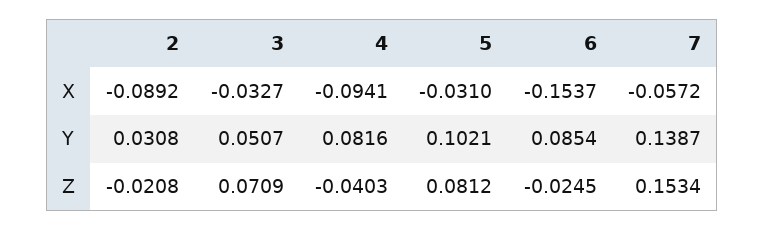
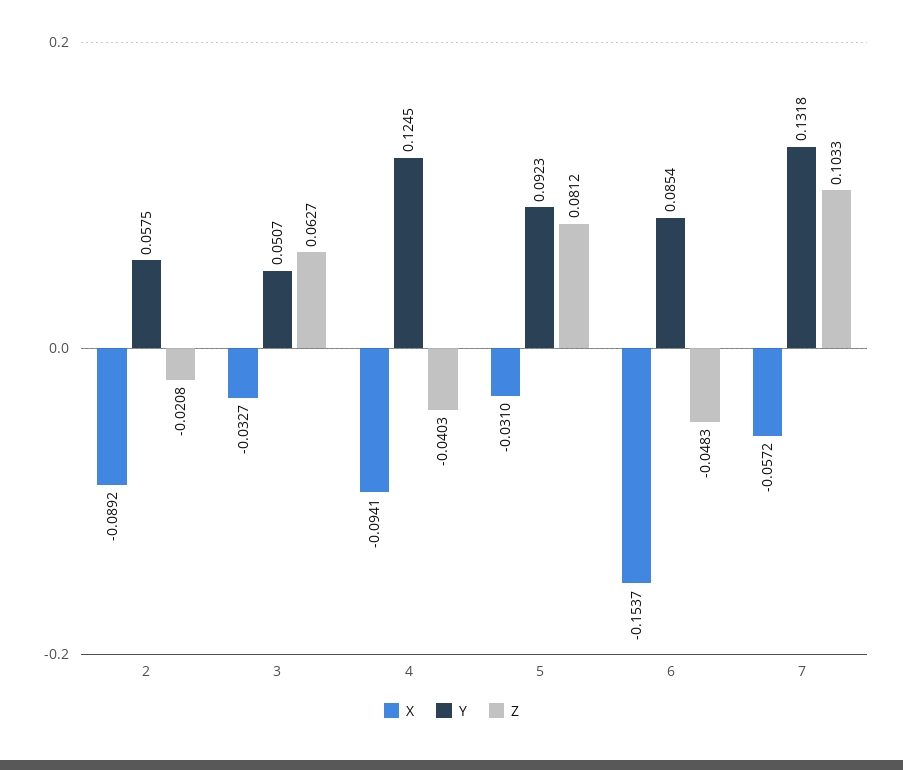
  {
    "X": {
      "2": -0.0892,
      "3": -0.0327,
      "4": -0.0941,
      "5": -0.031,
      "6": -0.1537,
      "7": -0.0572
    },
    "Y": {
-     "2": 0.0308,
+     "2": 0.0575,
      "3": 0.0507,
-     "4": 0.0816,
+     "4": 0.1245,
-     "5": 0.1021,
+     "5": 0.0923,
      "6": 0.0854,
-     "7": 0.1387
+     "7": 0.1318
    },
    "Z": {
      "2": -0.0208,
-     "3": 0.0709,
+     "3": 0.0627,
      "4": -0.0403,
      "5": 0.0812,
-     "6": -0.0245,
+     "6": -0.0483,
-     "7": 0.1534
+     "7": 0.1033
    }
  }

